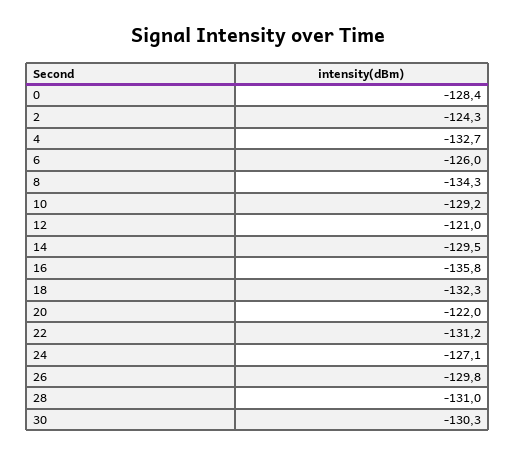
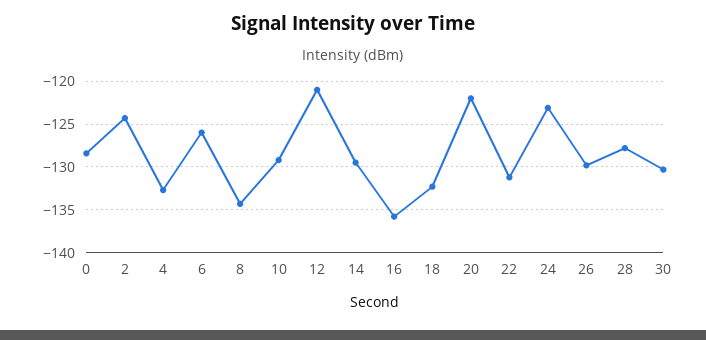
  {
    "0": -128.4,
    "2": -124.3,
    "4": -132.7,
    "6": -126,
    "8": -134.3,
    "10": -129.2,
    "12": -121,
    "14": -129.5,
    "16": -135.8,
    "18": -132.3,
    "20": -122,
    "22": -131.2,
-   "24": -127.1,
+   "24": -123,
    "26": -129.8,
-   "28": -131,
+   "28": -128,
    "30": -130.3
  }

